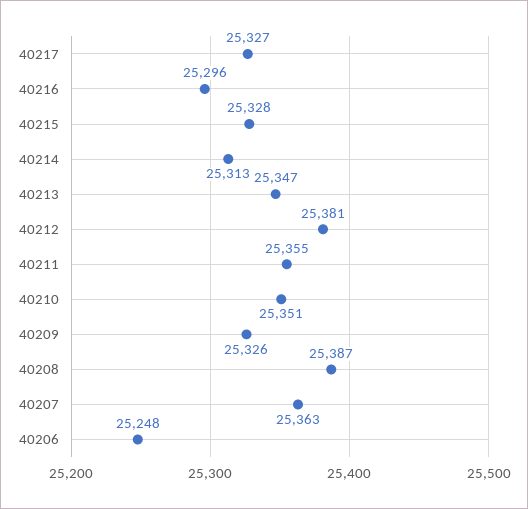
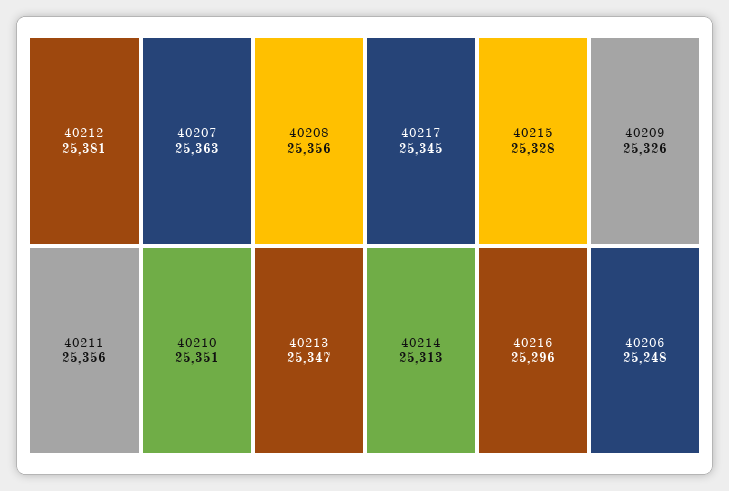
  {
-   "40217": 25327,
+   "40217": 25345,
    "40216": 25296,
    "40215": 25328,
    "40214": 25313,
    "40213": 25347,
    "40212": 25381,
-   "40211": 25355,
+   "40211": 25356,
    "40210": 25351,
    "40209": 25326,
-   "40208": 25387,
+   "40208": 25356,
    "40207": 25363,
    "40206": 25248
  }

